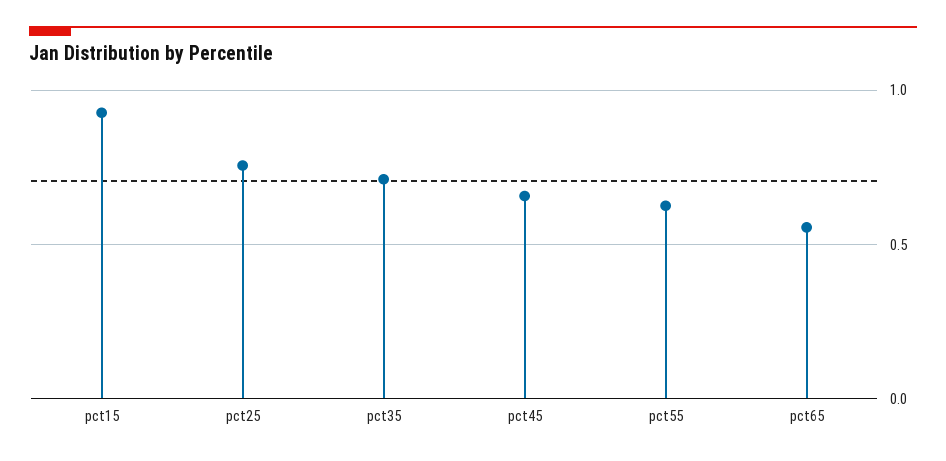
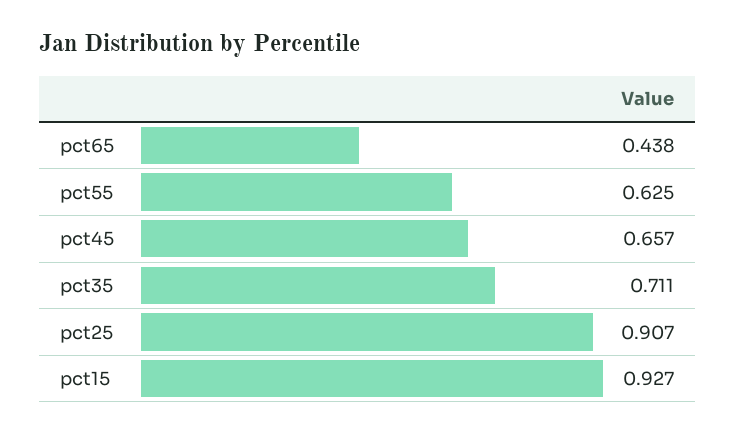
  {
    "pct15": 0.927,
-   "pct25": 0.75,
+   "pct25": 0.907,
    "pct35": 0.711,
    "pct45": 0.657,
    "pct55": 0.625,
-   "pct65": 0.55
+   "pct65": 0.438
  }

